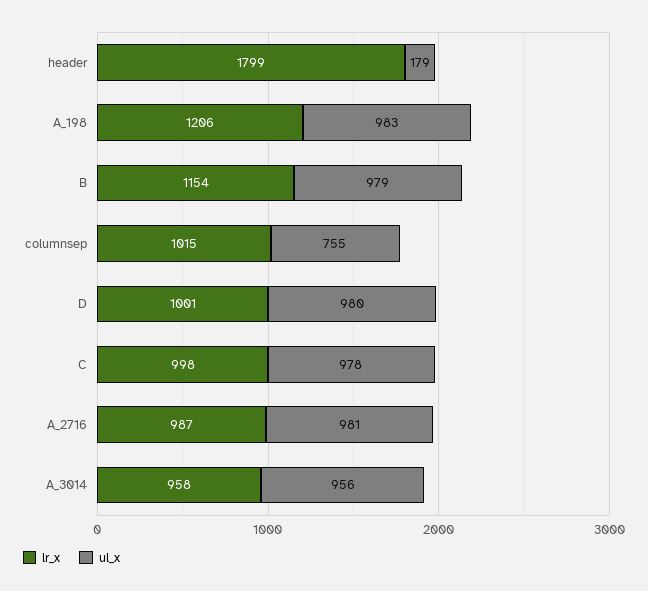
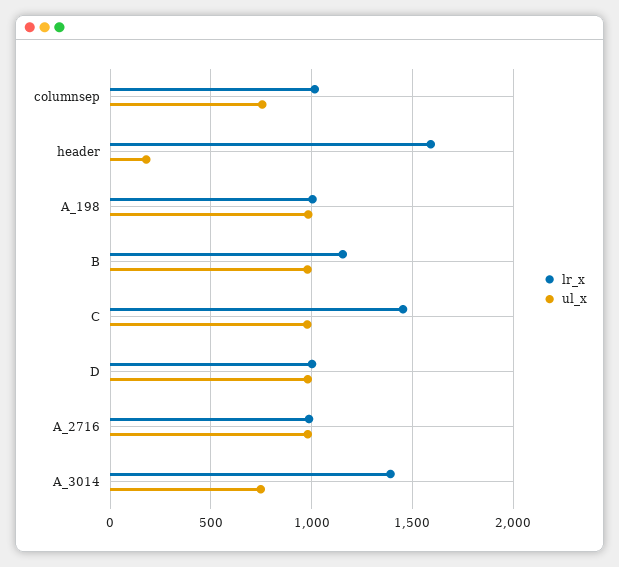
  {
    "lr_x": {
-     "header": 1799,
+     "header": 1600,
-     "A_198": 1206,
+     "A_198": 1000,
      "B": 1154,
      "columnsep": 1015,
      "D": 1001,
-     "C": 998,
+     "C": 1450,
      "A_2716": 987,
-     "A_3014": 958
+     "A_3014": 1400
    },
    "ul_x": {
      "header": 179,
      "A_198": 983,
      "B": 979,
      "columnsep": 755,
      "D": 980,
      "C": 978,
      "A_2716": 981,
-     "A_3014": 956
+     "A_3014": 750
    }
  }

